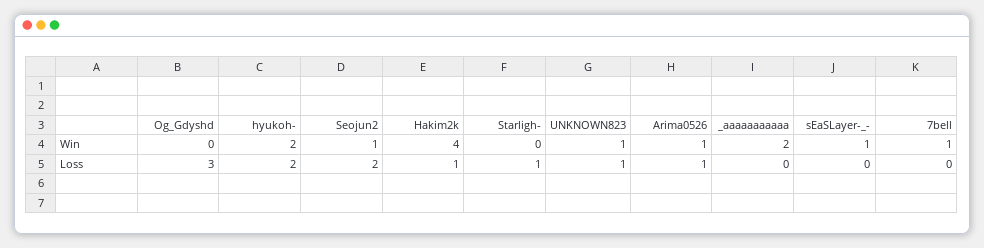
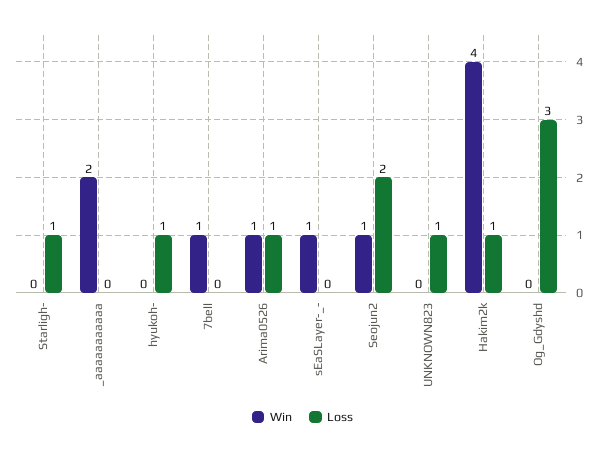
  {
    "Win": {
      "Og_Gdyshd": 0,
-     "hyukoh-": 2,
+     "hyukoh-": 0,
      "Seojun2": 1,
      "Hakim2k": 4,
      "Starligh-": 0,
-     "UNKNOWN823": 1,
+     "UNKNOWN823": 0,
      "Arima0526": 1,
      "_aaaaaaaaaaa": 2,
      "sEaSLayer-_-": 1,
      "7bell": 1
    },
    "Loss": {
      "Og_Gdyshd": 3,
-     "hyukoh-": 2,
+     "hyukoh-": 1,
      "Seojun2": 2,
      "Hakim2k": 1,
      "Starligh-": 1,
      "UNKNOWN823": 1,
      "Arima0526": 1,
      "_aaaaaaaaaaa": 0,
      "sEaSLayer-_-": 0,
      "7bell": 0
    }
  }

